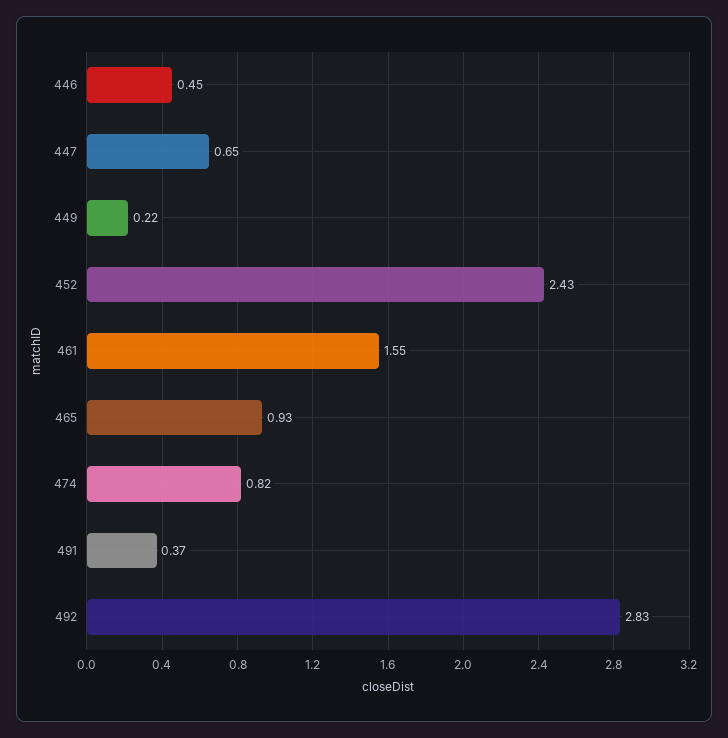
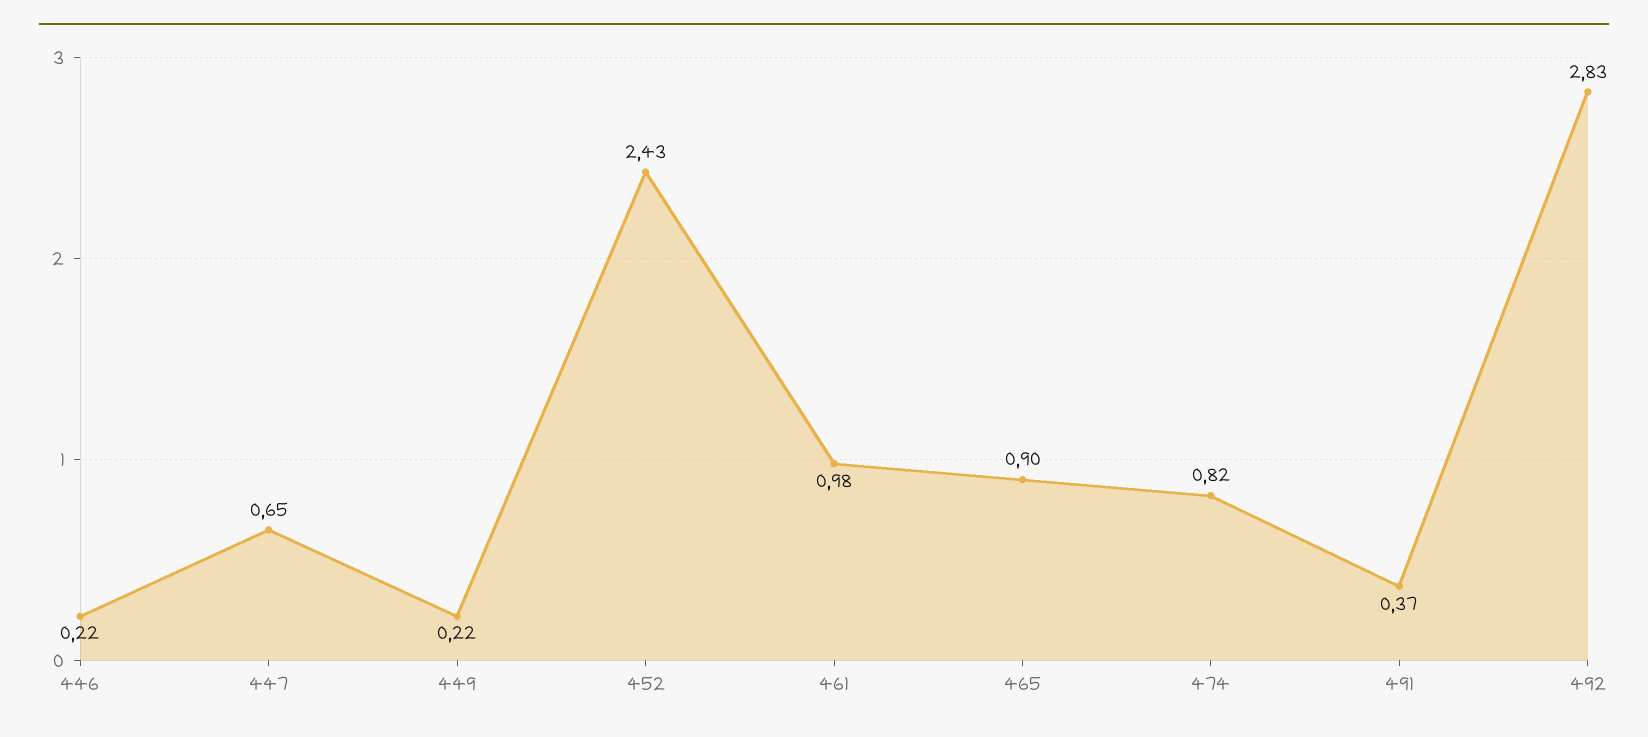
  {
-   "446": 0.45,
+   "446": 0.22,
    "447": 0.65,
    "449": 0.22,
    "452": 2.43,
-   "461": 1.55,
+   "461": 0.98,
-   "465": 0.93,
+   "465": 0.9,
    "474": 0.82,
    "491": 0.37,
    "492": 2.83
  }

